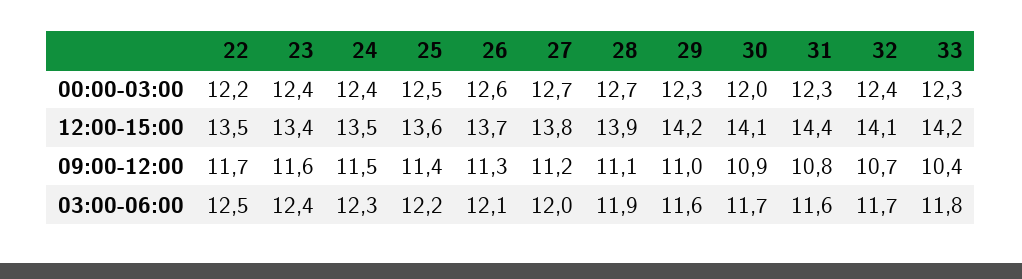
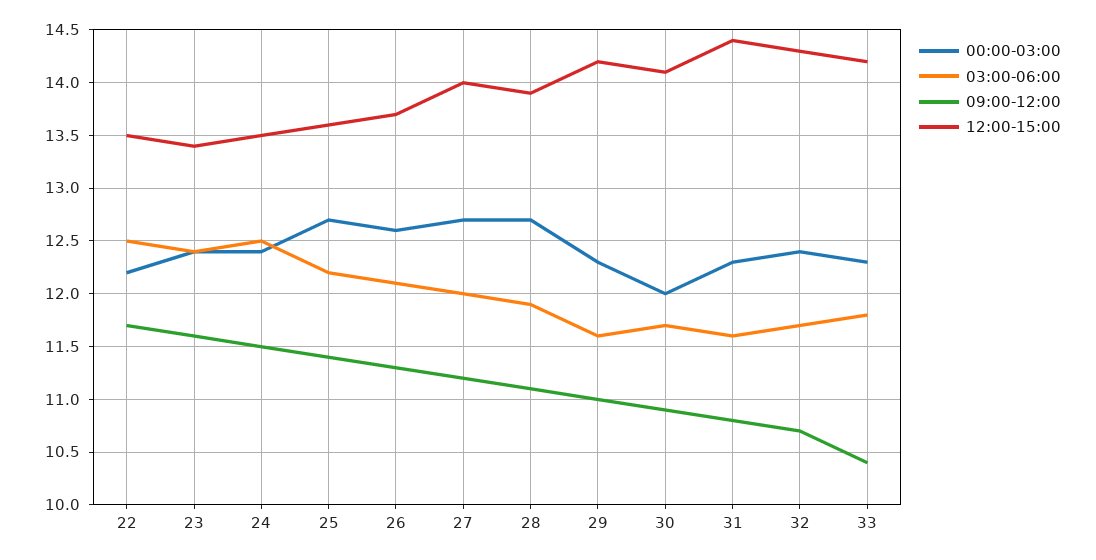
  {
    "00:00-03:00": {
      "22": 12.2,
      "23": 12.4,
      "24": 12.4,
-     "25": 12.5,
+     "25": 12.7,
      "26": 12.6,
      "27": 12.7,
      "28": 12.7,
      "29": 12.3,
      "30": 12,
      "31": 12.3,
      "32": 12.4,
      "33": 12.3
    },
    "12:00-15:00": {
      "22": 13.5,
      "23": 13.4,
      "24": 13.5,
      "25": 13.6,
      "26": 13.7,
-     "27": 13.8,
+     "27": 14,
      "28": 13.9,
      "29": 14.2,
      "30": 14.1,
      "31": 14.4,
-     "32": 14.1,
+     "32": 14.3,
      "33": 14.2
    },
    "09:00-12:00": {
      "22": 11.7,
      "23": 11.6,
      "24": 11.5,
      "25": 11.4,
      "26": 11.3,
      "27": 11.2,
      "28": 11.1,
      "29": 11,
      "30": 10.9,
      "31": 10.8,
      "32": 10.7,
      "33": 10.4
    },
    "03:00-06:00": {
      "22": 12.5,
      "23": 12.4,
-     "24": 12.3,
+     "24": 12.5,
      "25": 12.2,
      "26": 12.1,
      "27": 12,
      "28": 11.9,
      "29": 11.6,
      "30": 11.7,
      "31": 11.6,
      "32": 11.7,
      "33": 11.8
    }
  }

